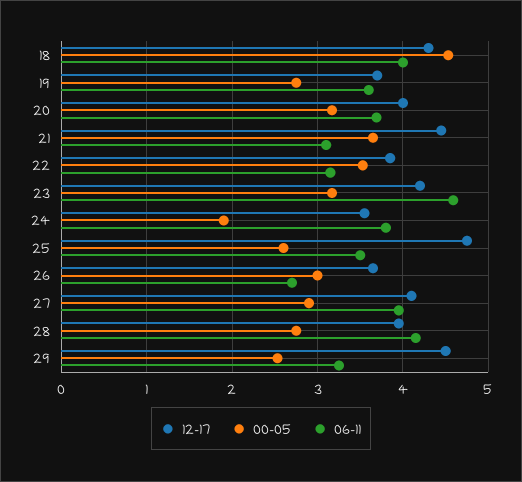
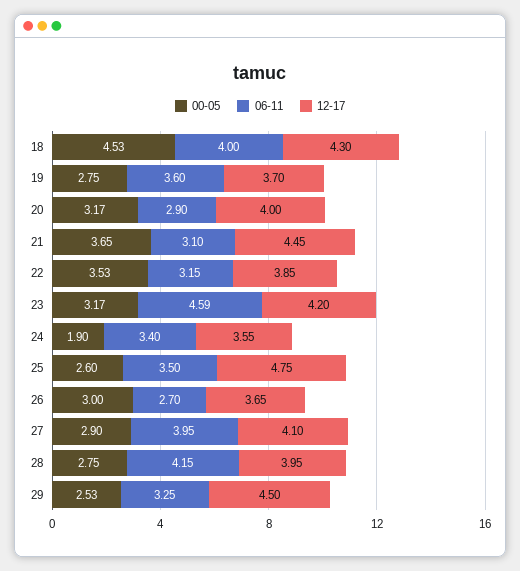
  {
    "12-17": {
      "18": 4.3,
      "19": 3.7,
      "20": 4,
      "21": 4.45,
      "22": 3.85,
      "23": 4.2,
      "24": 3.55,
      "25": 4.75,
      "26": 3.65,
      "27": 4.1,
      "28": 3.95,
      "29": 4.5
    },
    "00-05": {
      "18": 4.53,
      "19": 2.75,
      "20": 3.17,
      "21": 3.65,
      "22": 3.53,
      "23": 3.17,
      "24": 1.9,
      "25": 2.6,
      "26": 3,
      "27": 2.9,
      "28": 2.75,
      "29": 2.53
    },
    "06-11": {
      "18": 4,
      "19": 3.6,
-     "20": 3.7,
+     "20": 2.9,
      "21": 3.1,
      "22": 3.15,
      "23": 4.59,
-     "24": 3.8,
+     "24": 3.4,
      "25": 3.5,
      "26": 2.7,
      "27": 3.95,
      "28": 4.15,
      "29": 3.25
    }
  }

